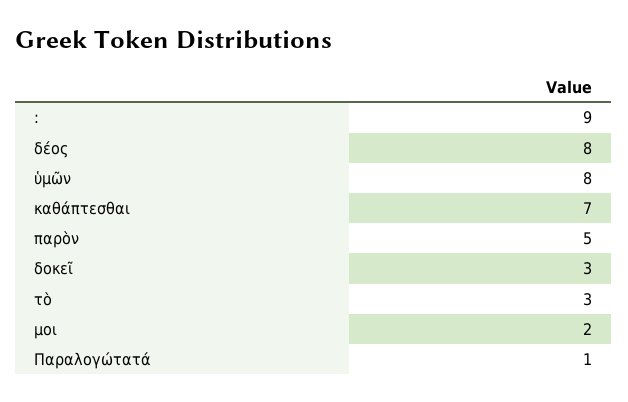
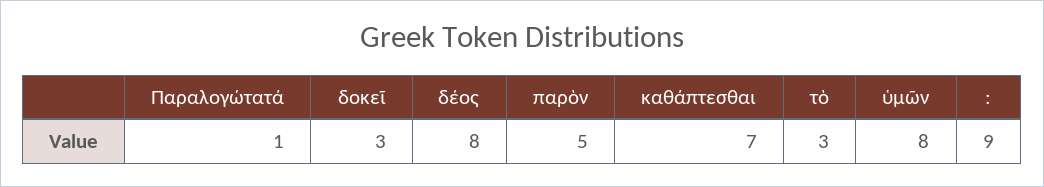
  {
    ":": 9,
    "δέος": 8,
    "ὑμῶν": 8,
    "καθάπτεσθαι": 7,
    "παρὸν": 5,
    "δοκεῖ": 3,
    "τὸ": 3,
-   "μοι": 2,
    "Παραλογώτατά": 1
  }

